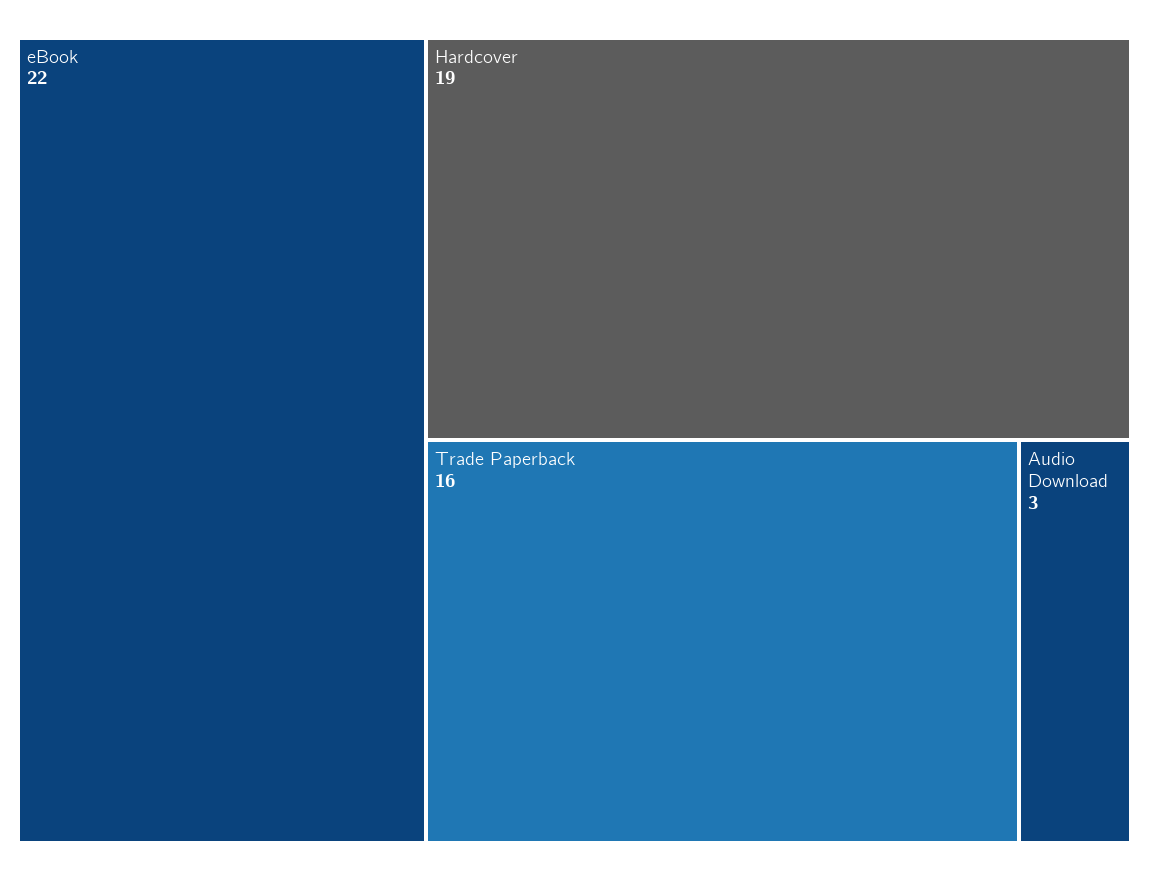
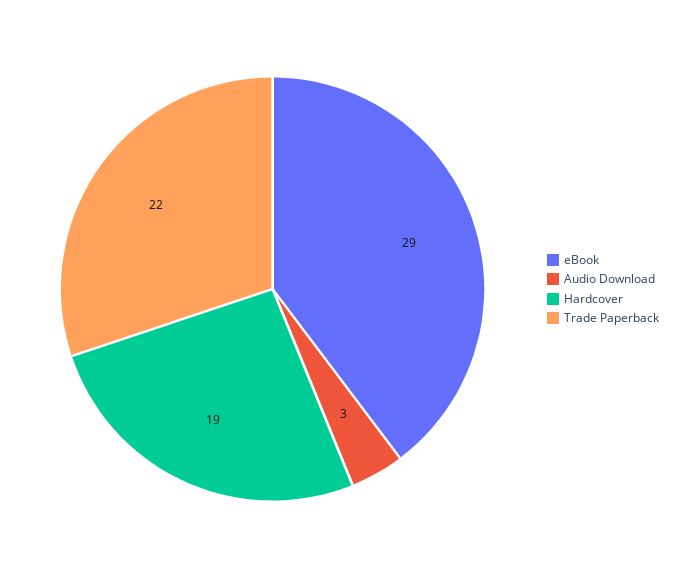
  {
-   "eBook": 22,
+   "eBook": 29,
    "Hardcover": 19,
-   "Trade Paperback": 16,
+   "Trade Paperback": 22,
    "Audio Download": 3
  }

